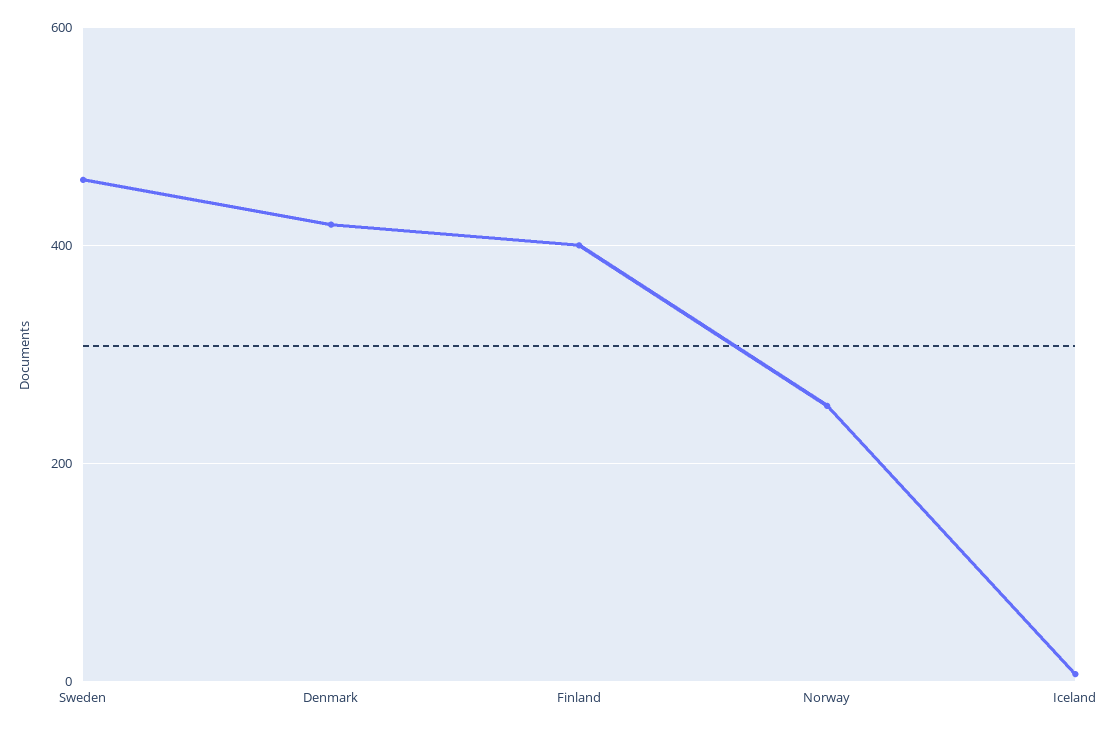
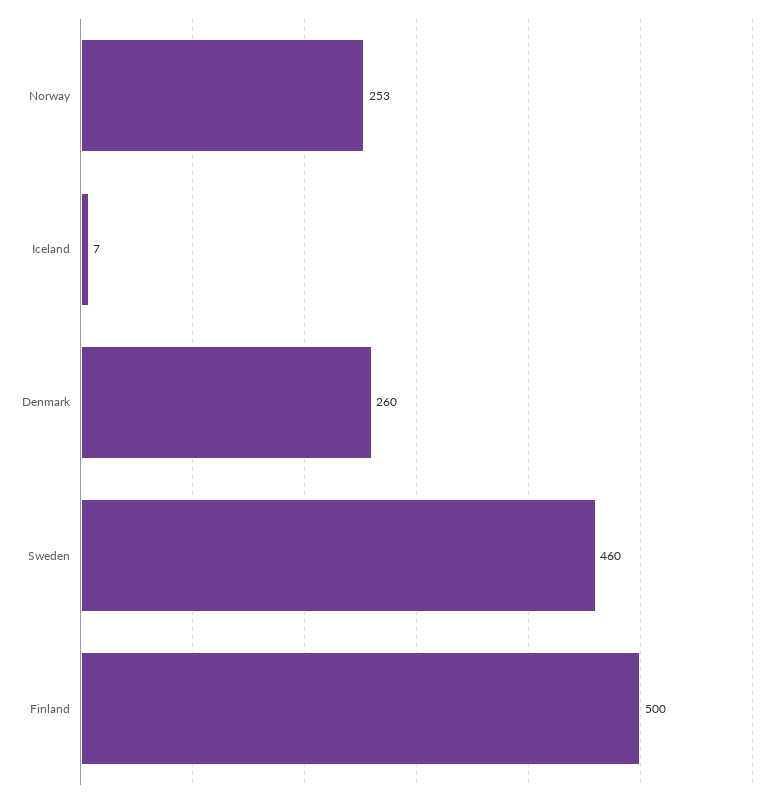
  {
    "Sweden": 460,
-   "Denmark": 420,
+   "Denmark": 260,
-   "Finland": 400,
+   "Finland": 500,
    "Norway": 253,
    "Iceland": 7
  }

